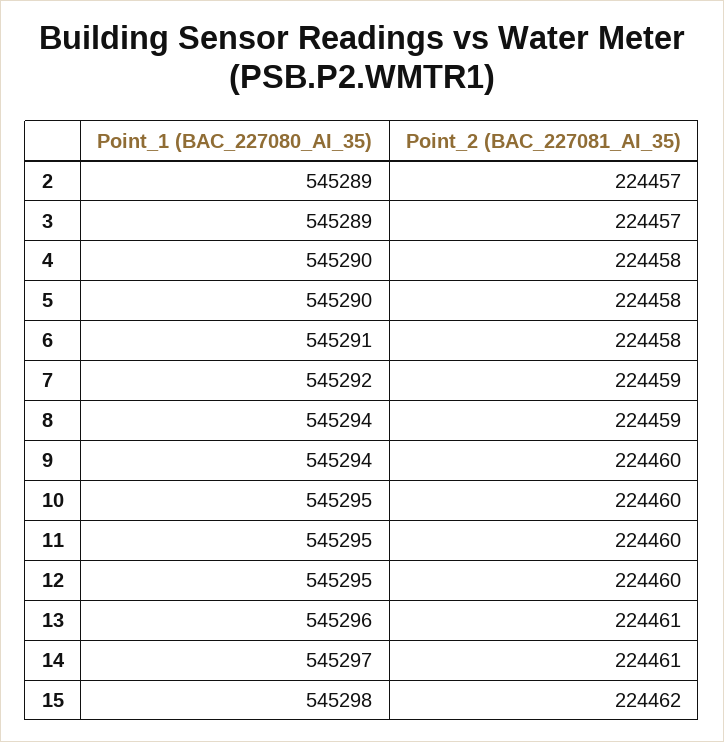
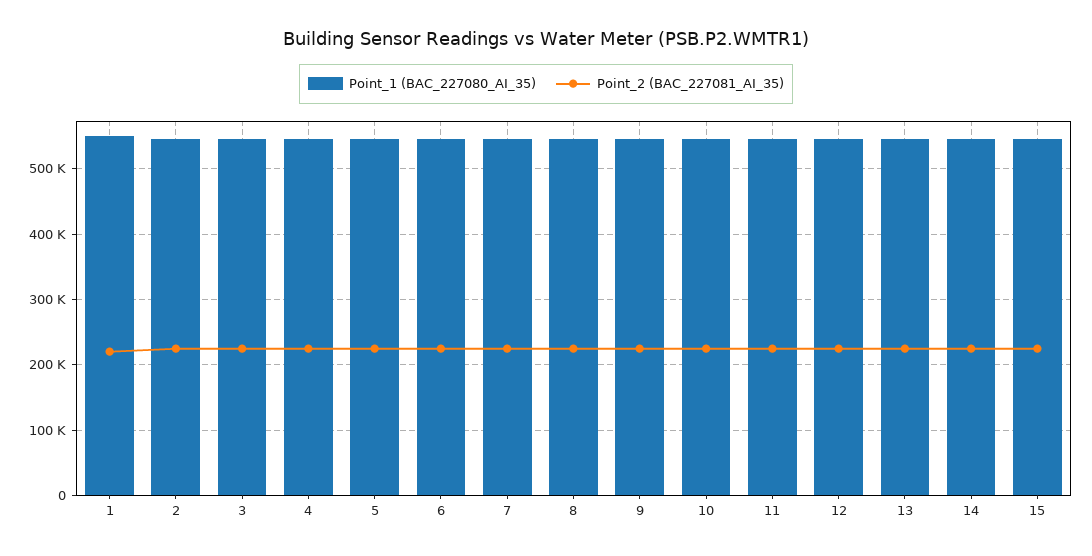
  {
    "Point_1 (BAC_227080_AI_35)": {
      "2": 545289,
      "3": 545289,
      "4": 545290,
      "5": 545290,
      "6": 545291,
      "7": 545292,
      "8": 545294,
      "9": 545294,
      "10": 545295,
      "11": 545295,
      "12": 545295,
      "13": 545296,
      "14": 545297,
-     "15": 545298
+     "15": 545298,
+     "1": 550000
    },
    "Point_2 (BAC_227081_AI_35)": {
      "2": 224457,
      "3": 224457,
      "4": 224458,
      "5": 224458,
      "6": 224458,
      "7": 224459,
      "8": 224459,
      "9": 224460,
      "10": 224460,
      "11": 224460,
      "12": 224460,
      "13": 224461,
      "14": 224461,
-     "15": 224462
+     "15": 224462,
+     "1": 220000
    }
  }

